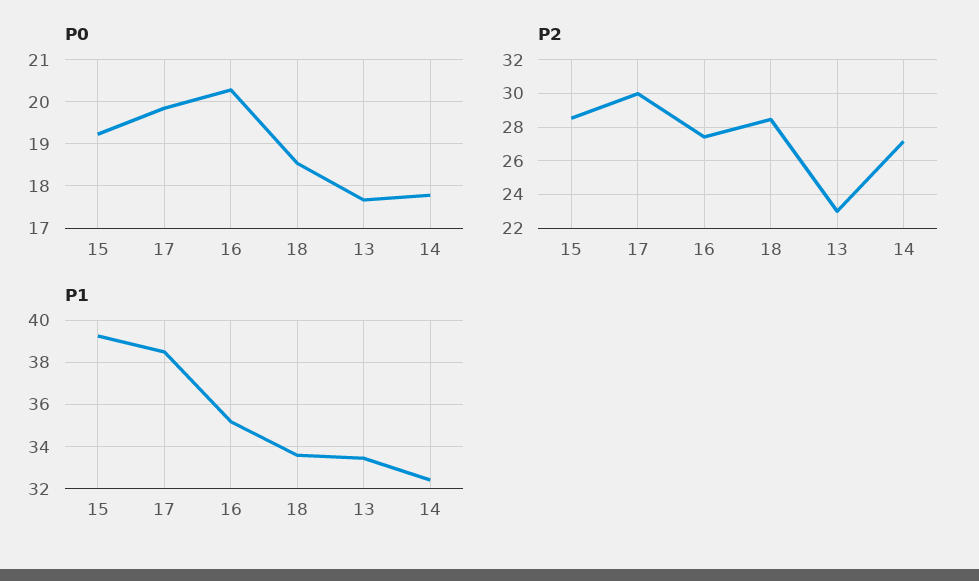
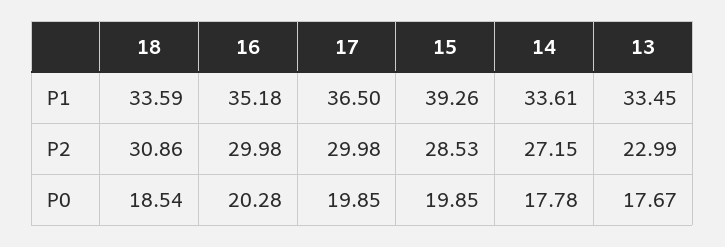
  {
    "P0": {
-     "15": 19.2,
+     "15": 19.85,
      "17": 19.85,
      "16": 20.28,
      "18": 18.54,
      "13": 17.67,
      "14": 17.78
    },
    "P2": {
      "15": 28.53,
      "17": 29.98,
-     "16": 27.5,
+     "16": 29.98,
-     "18": 28.5,
+     "18": 30.86,
      "13": 22.99,
      "14": 27.15
    },
    "P1": {
      "15": 39.26,
-     "17": 38.5,
+     "17": 36.5,
      "16": 35.18,
      "18": 33.59,
      "13": 33.45,
-     "14": 32.5
+     "14": 33.61
    }
  }

